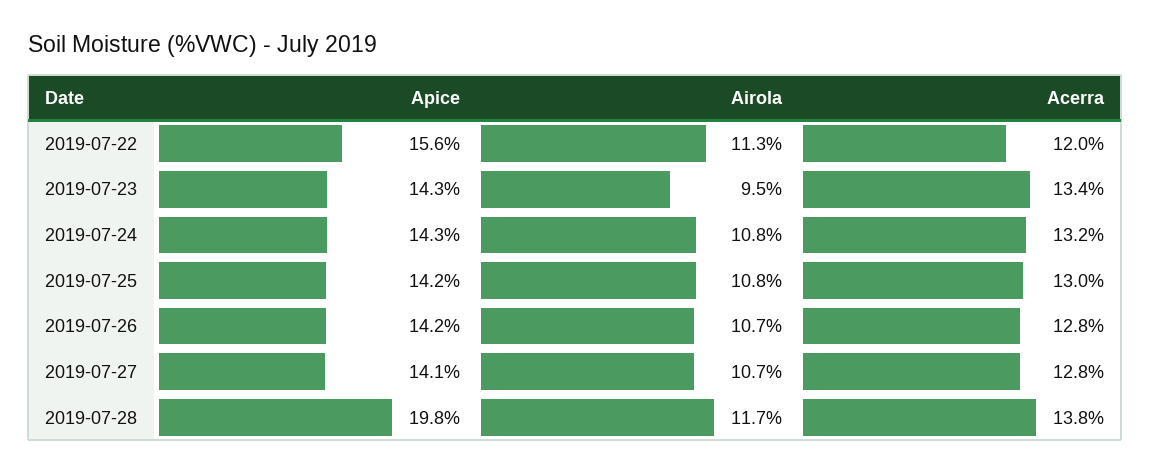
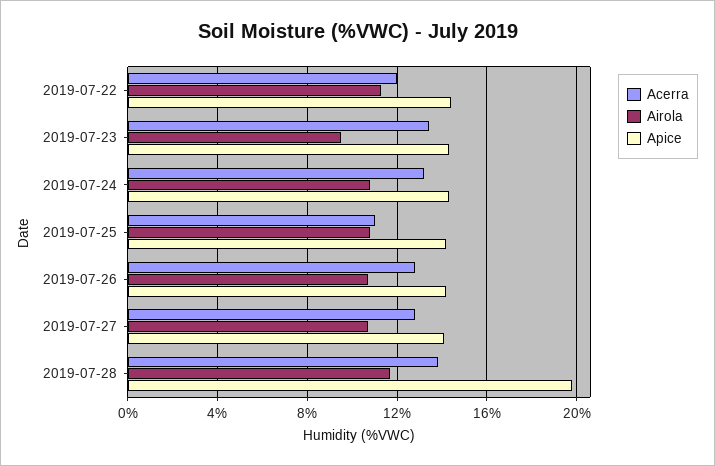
  {
    "Apice": {
-     "2019-07-22": 15.6,
+     "2019-07-22": 14.5,
      "2019-07-23": 14.3,
      "2019-07-24": 14.3,
      "2019-07-25": 14.2,
      "2019-07-26": 14.2,
      "2019-07-27": 14.1,
      "2019-07-28": 19.8
    },
    "Airola": {
      "2019-07-22": 11.3,
      "2019-07-23": 9.5,
      "2019-07-24": 10.8,
      "2019-07-25": 10.8,
      "2019-07-26": 10.7,
      "2019-07-27": 10.7,
      "2019-07-28": 11.7
    },
    "Acerra": {
      "2019-07-22": 12,
      "2019-07-23": 13.4,
      "2019-07-24": 13.2,
-     "2019-07-25": 13,
+     "2019-07-25": 11,
      "2019-07-26": 12.8,
      "2019-07-27": 12.8,
      "2019-07-28": 13.8
    }
  }

